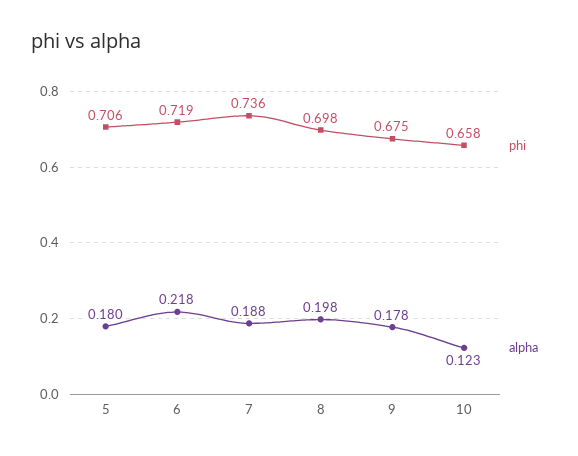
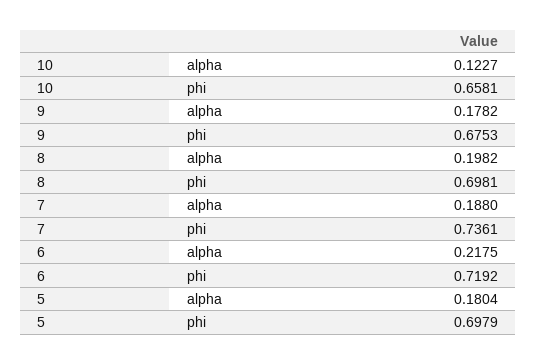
  {
    "phi": {
-     "5": 0.706,
+     "5": 0.6979,
      "6": 0.7192,
      "7": 0.7361,
      "8": 0.6981,
      "9": 0.6753,
      "10": 0.6581
    },
    "alpha": {
      "5": 0.1804,
      "6": 0.2175,
      "7": 0.188,
      "8": 0.1982,
      "9": 0.1782,
      "10": 0.1227
    }
  }

